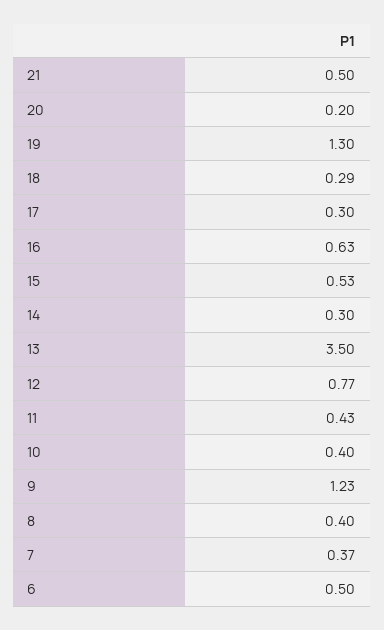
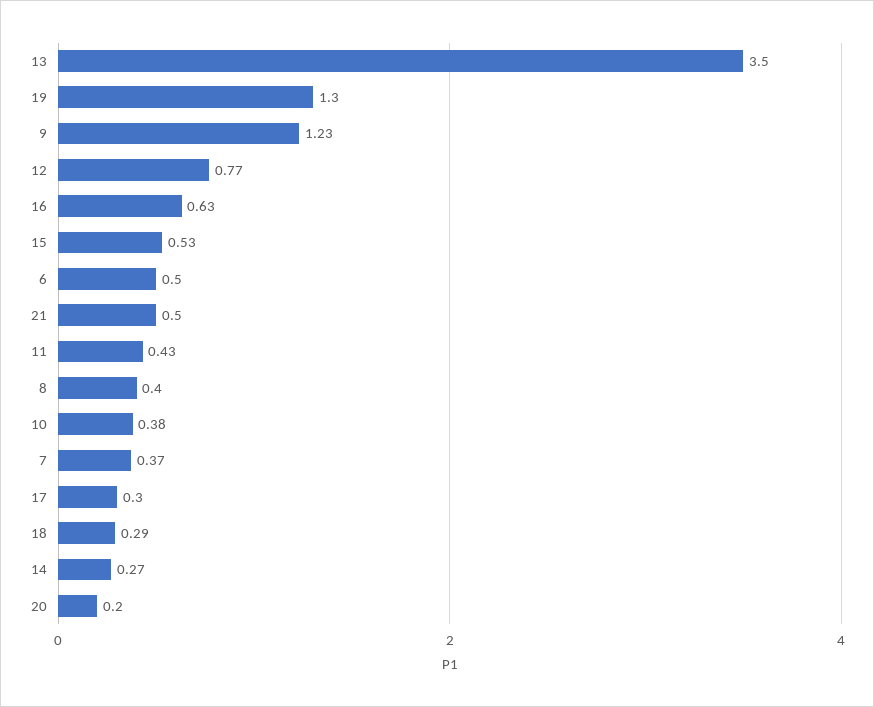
  {
    "21": 0.5,
    "20": 0.2,
    "19": 1.3,
    "18": 0.29,
    "17": 0.3,
    "16": 0.63,
    "15": 0.53,
-   "14": 0.3,
+   "14": 0.27,
    "13": 3.5,
    "12": 0.77,
    "11": 0.43,
-   "10": 0.4,
+   "10": 0.38,
    "9": 1.23,
    "8": 0.4,
    "7": 0.37,
    "6": 0.5
  }

